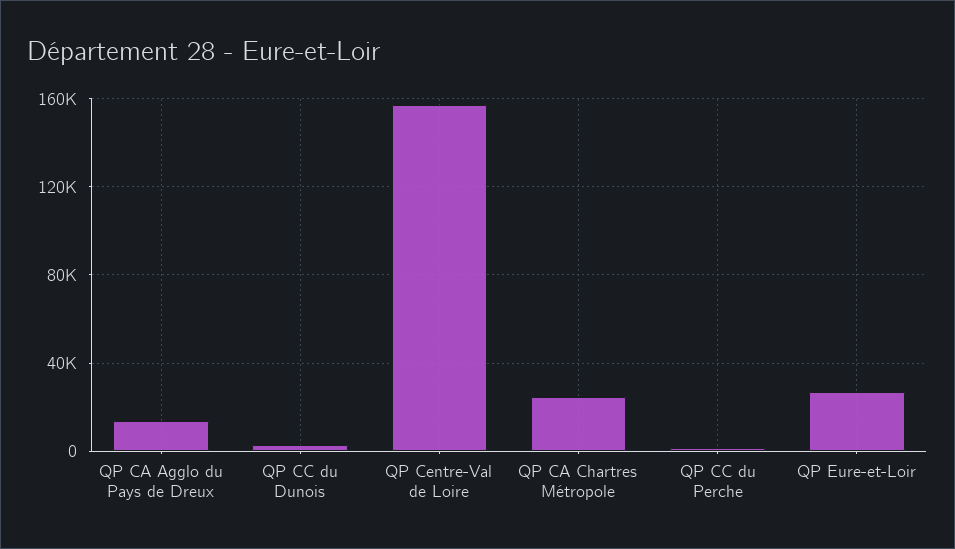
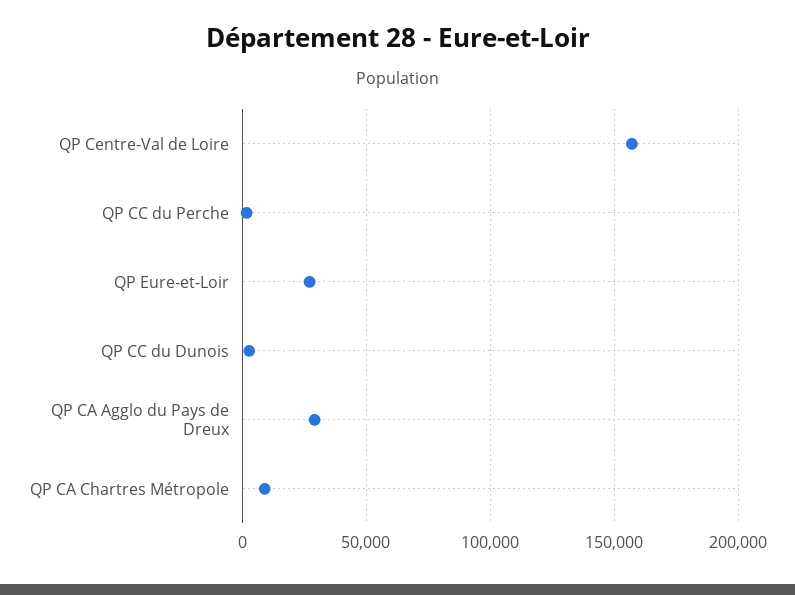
  {
-   "QP CA Agglo du Pays de Dreux": 15000,
+   "QP CA Agglo du Pays de Dreux": 30000,
    "QP CC du Dunois": 5000,
    "QP Centre-Val de Loire": 155000,
-   "QP CA Chartres Métropole": 25000,
+   "QP CA Chartres Métropole": 10000,
    "QP CC du Perche": 0,
    "QP Eure-et-Loir": 25000
  }

